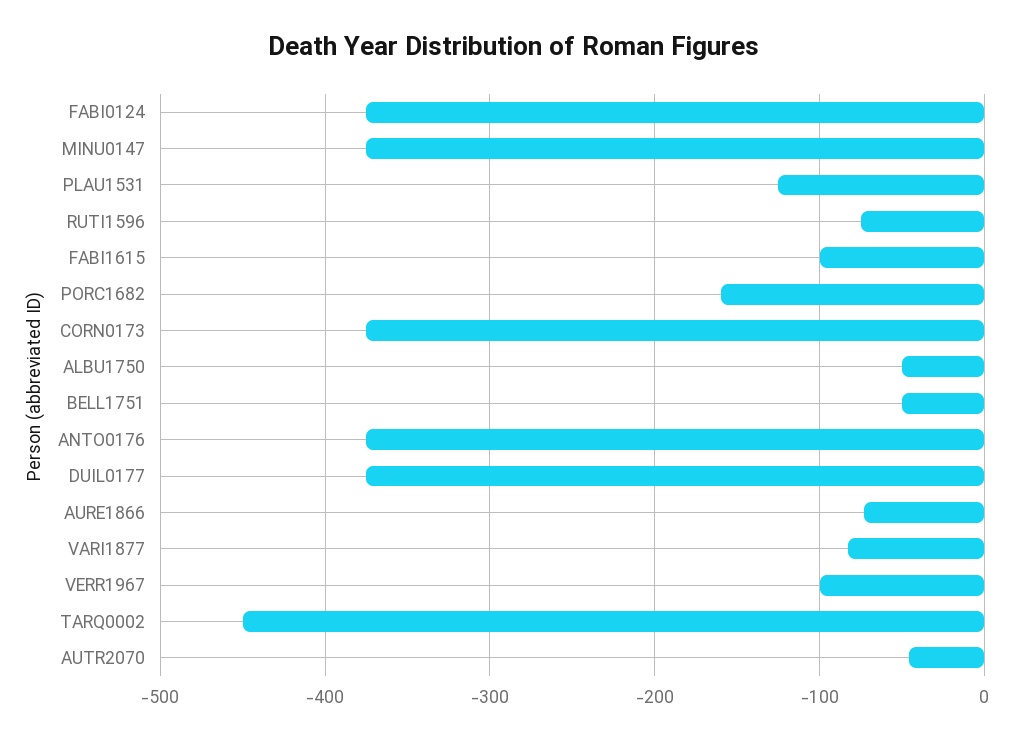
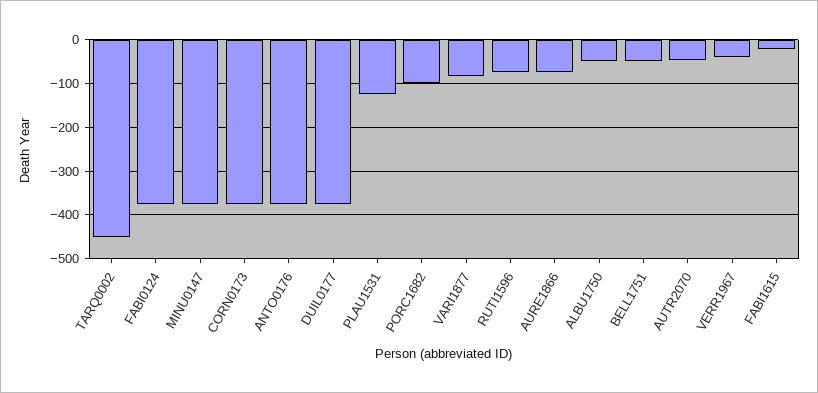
  {
    "FABI0124": -380,
    "MINU0147": -380,
    "PLAU1531": -130,
    "RUTI1596": -80,
-   "FABI1615": -100,
+   "FABI1615": -20,
-   "PORC1682": -160,
+   "PORC1682": -100,
    "CORN0173": -380,
    "ALBU1750": -50,
    "BELL1751": -50,
    "ANTO0176": -380,
    "DUIL0177": -380,
    "AURE1866": -70,
    "VARI1877": -80,
-   "VERR1967": -100,
+   "VERR1967": -40,
    "TARQ0002": -450,
    "AUTR2070": -50
  }

